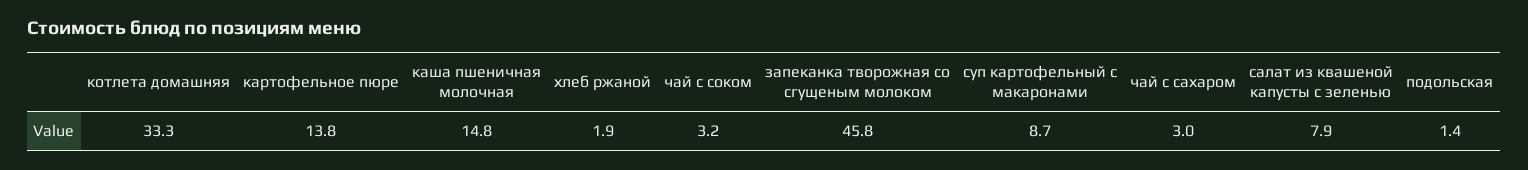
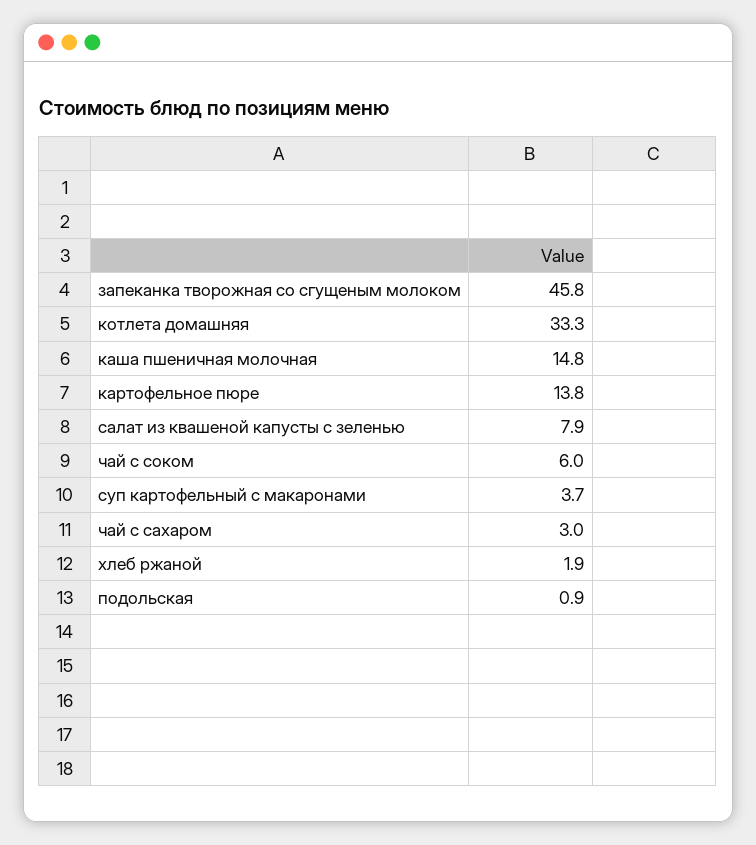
  {
    "котлета домашняя": 33.3,
    "картофельное пюре": 13.8,
    "каша пшеничная молочная": 14.8,
    "хлеб ржаной": 1.9,
-   "чай с соком": 3.2,
+   "чай с соком": 6,
    "запеканка творожная со сгущеным молоком": 45.8,
-   "суп картофельный с макаронами": 8.7,
+   "суп картофельный с макаронами": 3.7,
    "чай с сахаром": 3,
    "салат из квашеной капусты с зеленью": 7.9,
-   "подольская": 1.4
+   "подольская": 0.9
  }

